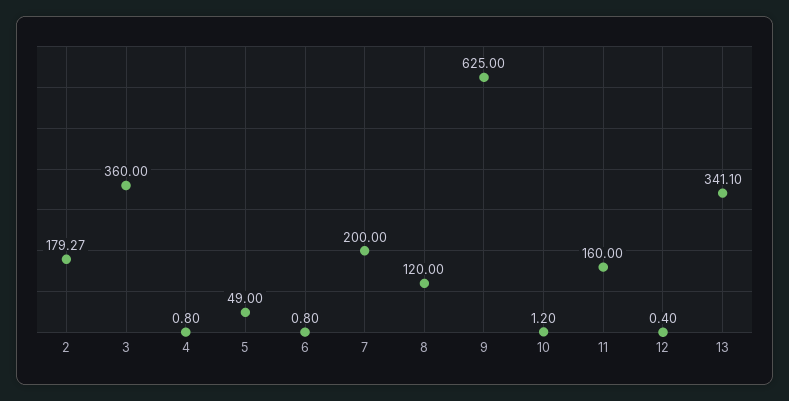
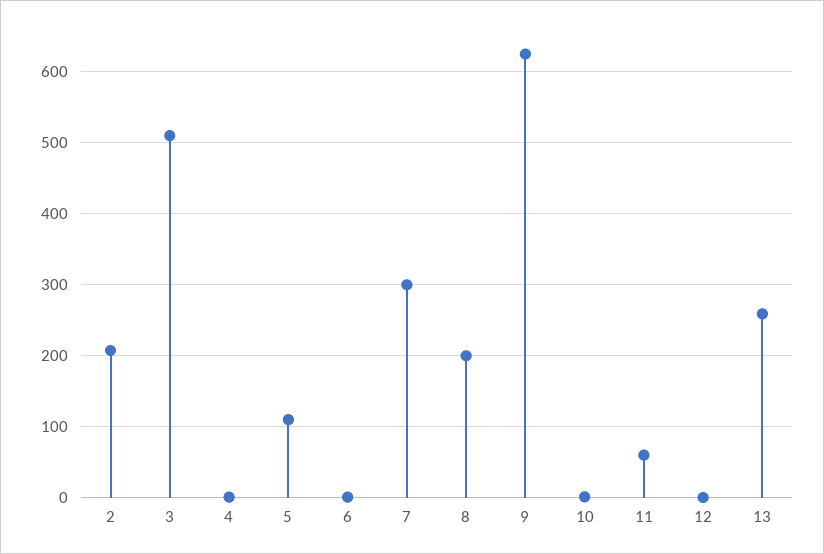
  {
-   "2": 179.27,
+   "2": 210,
-   "3": 360,
+   "3": 510,
    "4": 0.8,
-   "5": 49,
+   "5": 110,
    "6": 0.8,
-   "7": 200,
+   "7": 300,
-   "8": 120,
+   "8": 200,
    "9": 625,
    "10": 1.2,
-   "11": 160,
+   "11": 60,
    "12": 0.4,
-   "13": 341.1
+   "13": 260
  }

